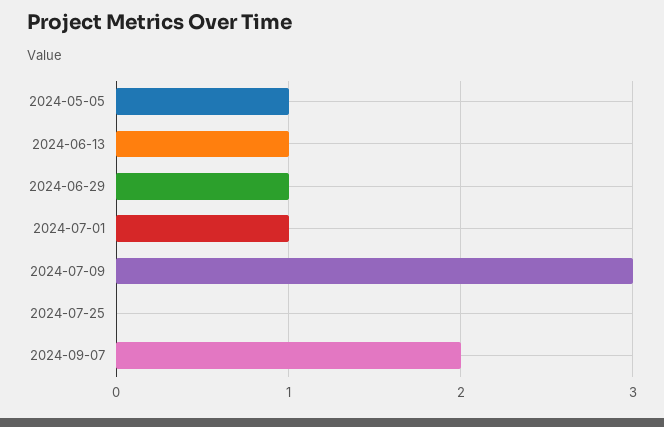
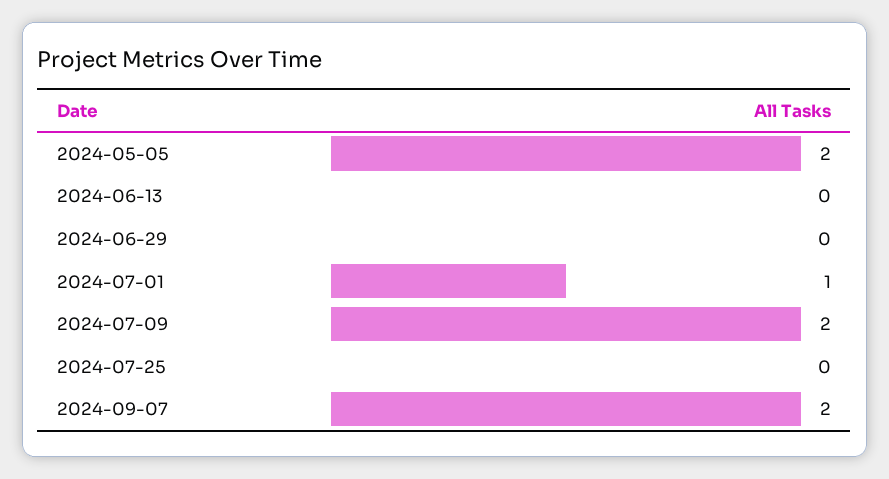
  {
-   "2024-05-05": 1,
+   "2024-05-05": 2,
-   "2024-06-13": 1,
+   "2024-06-13": 0,
-   "2024-06-29": 1,
+   "2024-06-29": 0,
    "2024-07-01": 1,
-   "2024-07-09": 3,
+   "2024-07-09": 2,
    "2024-07-25": 0,
    "2024-09-07": 2
  }

